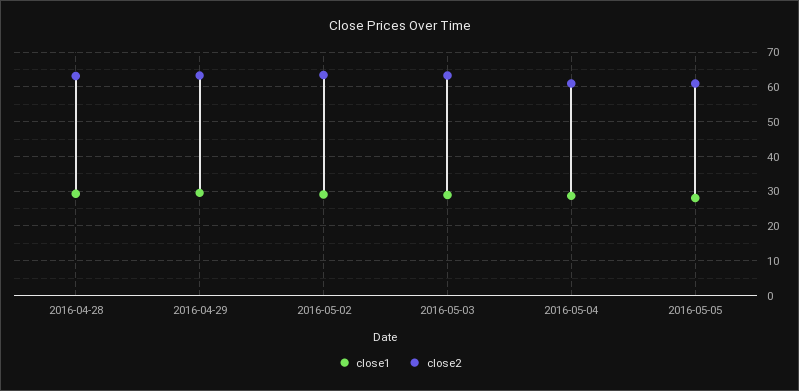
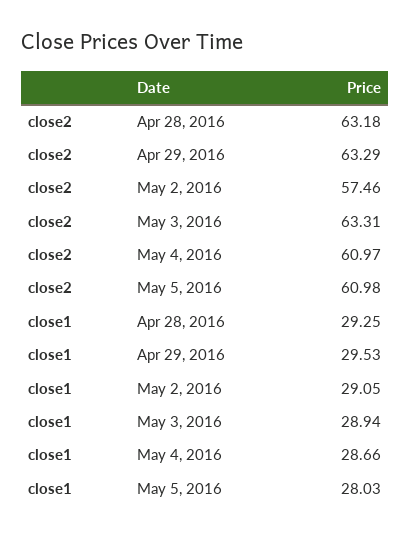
  {
    "close1": {
      "2016-04-28": 29.25,
      "2016-04-29": 29.53,
      "2016-05-02": 29.05,
      "2016-05-03": 28.94,
      "2016-05-04": 28.66,
      "2016-05-05": 28.03
    },
    "close2": {
      "2016-04-28": 63.18,
      "2016-04-29": 63.29,
-     "2016-05-02": 64,
+     "2016-05-02": 57.46,
      "2016-05-03": 63.31,
      "2016-05-04": 60.97,
      "2016-05-05": 60.98
    }
  }

